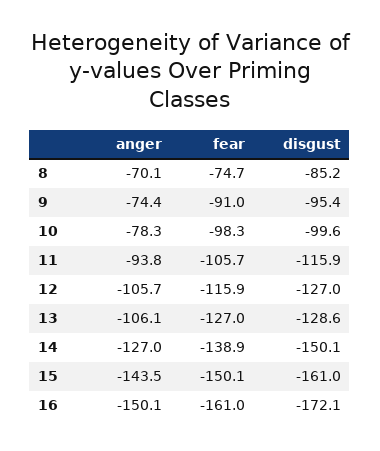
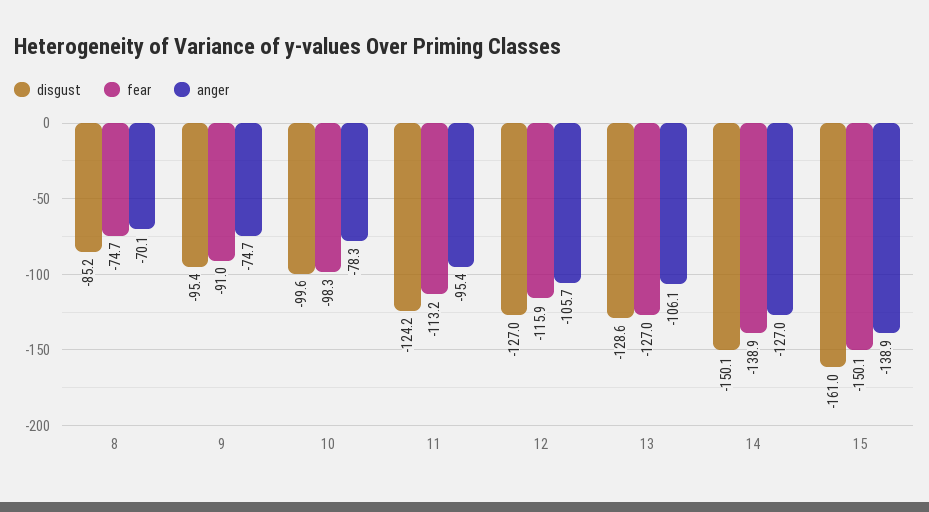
  {
    "anger": {
      "8": -70.1,
-     "9": -74.4,
+     "9": -74.7,
      "10": -78.3,
-     "11": -93.8,
+     "11": -95.4,
      "12": -105.7,
      "13": -106.1,
      "14": -127,
-     "15": -143.5,
+     "15": -138.9
-     "16": -150.1
    },
    "fear": {
      "8": -74.7,
      "9": -91,
      "10": -98.3,
-     "11": -105.7,
+     "11": -113.2,
      "12": -115.9,
      "13": -127,
      "14": -138.9,
-     "15": -150.1,
+     "15": -150.1
-     "16": -161
    },
    "disgust": {
      "8": -85.2,
      "9": -95.4,
      "10": -99.6,
-     "11": -115.9,
+     "11": -124.2,
      "12": -127,
      "13": -128.6,
      "14": -150.1,
-     "15": -161,
+     "15": -161
-     "16": -172.1
    }
  }

